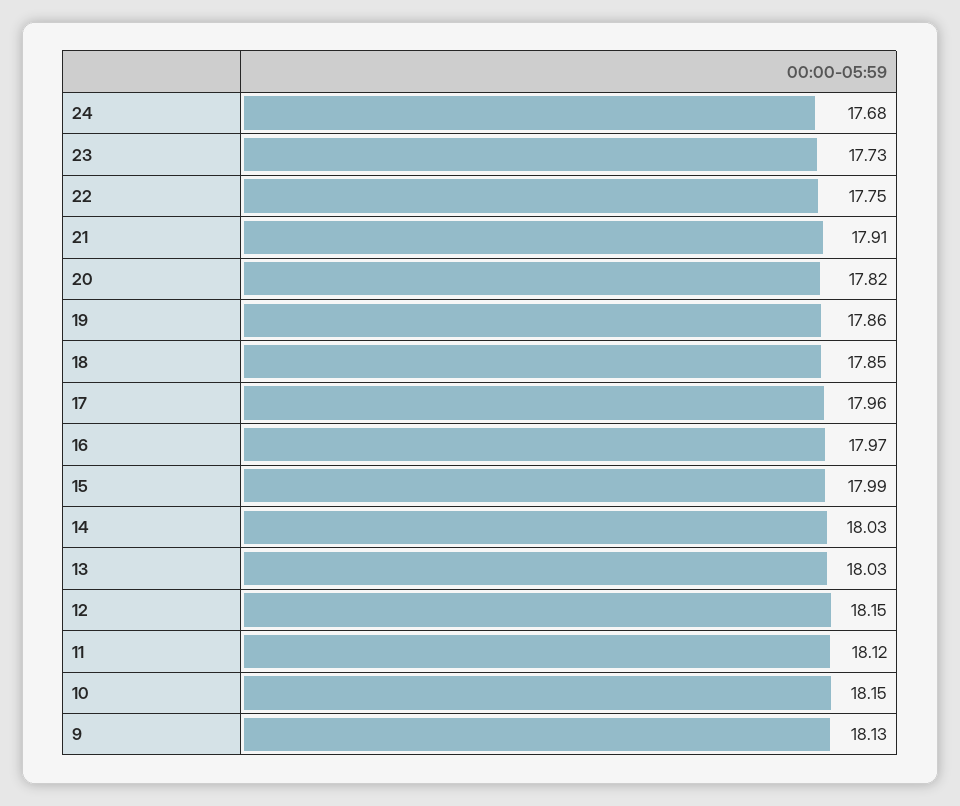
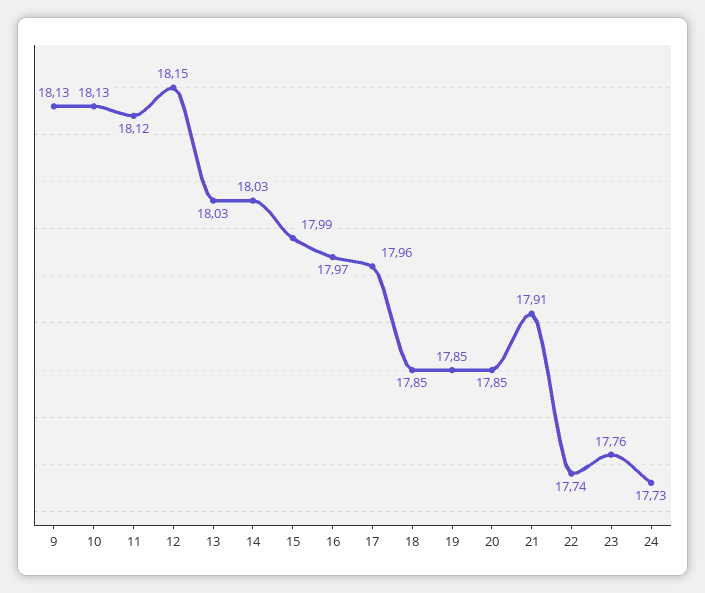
  {
-   "24": 17.68,
+   "24": 17.73,
-   "23": 17.73,
+   "23": 17.76,
-   "22": 17.75,
+   "22": 17.74,
    "21": 17.91,
-   "20": 17.82,
+   "20": 17.85,
-   "19": 17.86,
+   "19": 17.85,
    "18": 17.85,
    "17": 17.96,
    "16": 17.97,
    "15": 17.99,
    "14": 18.03,
    "13": 18.03,
    "12": 18.15,
    "11": 18.12,
-   "10": 18.15,
+   "10": 18.13,
    "9": 18.13
  }

